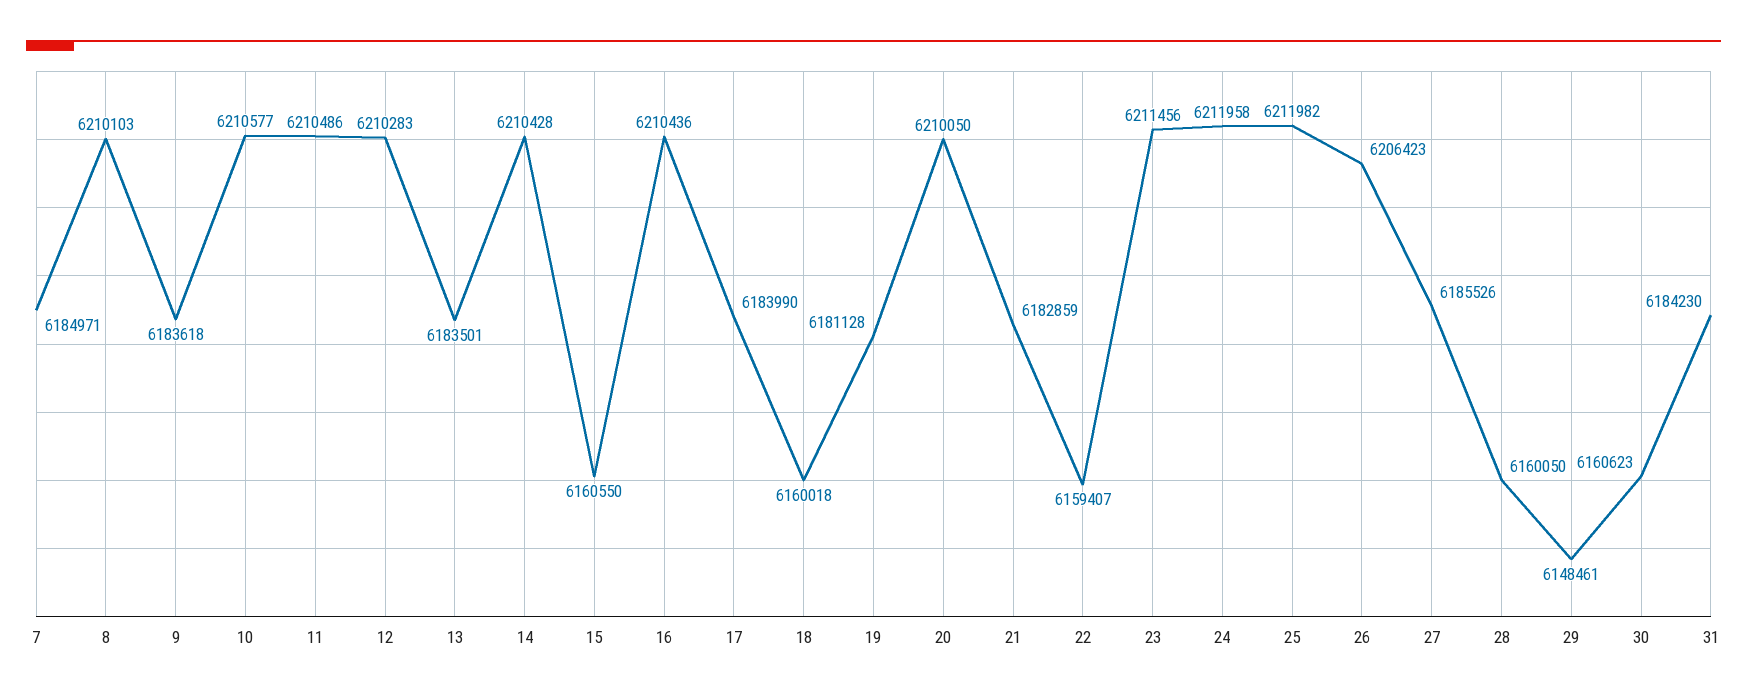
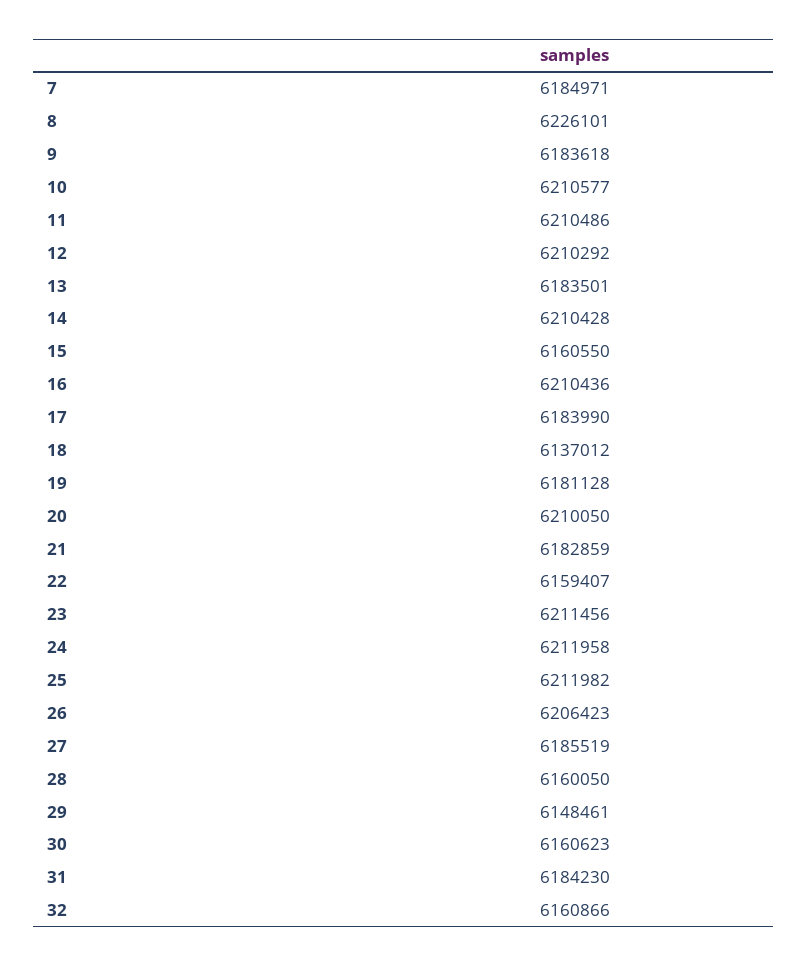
  {
    "7": 6184971,
-   "8": 6210103,
+   "8": 6226101,
    "9": 6183618,
    "10": 6210577,
    "11": 6210486,
-   "12": 6210283,
+   "12": 6210292,
    "13": 6183501,
    "14": 6210428,
    "15": 6160550,
    "16": 6210436,
    "17": 6183990,
-   "18": 6160018,
+   "18": 6137012,
    "19": 6181128,
    "20": 6210050,
    "21": 6182859,
    "22": 6159407,
    "23": 6211456,
    "24": 6211958,
    "25": 6211982,
    "26": 6206423,
-   "27": 6185526,
+   "27": 6185519,
    "28": 6160050,
    "29": 6148461,
    "30": 6160623,
-   "31": 6184230
+   "31": 6184230,
+   "32": 6160866
  }

